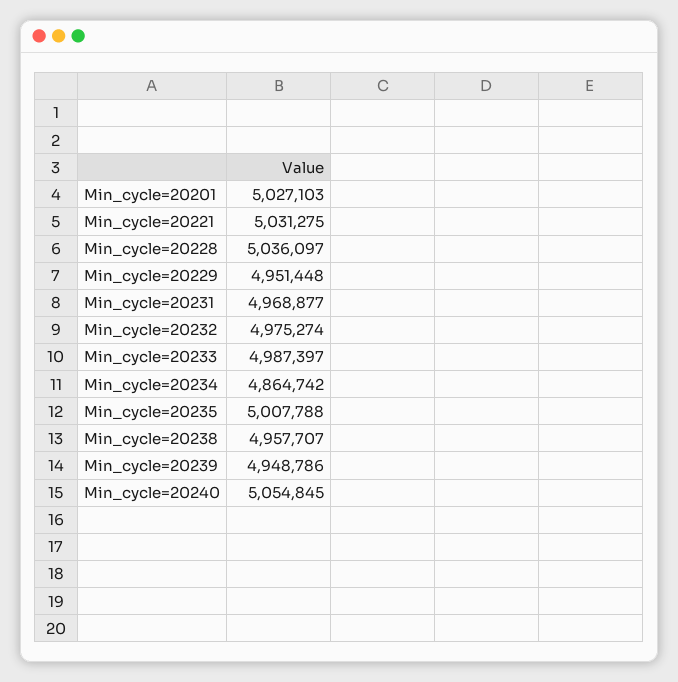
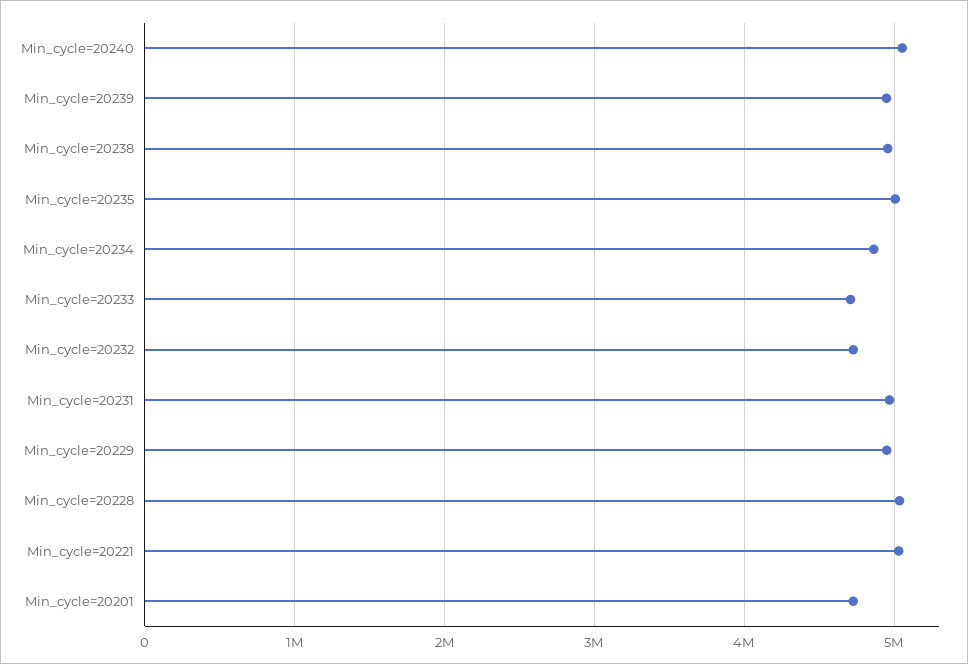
  {
-   "Min_cycle=20201": 5027103,
+   "Min_cycle=20201": 4700000,
    "Min_cycle=20221": 5031275,
    "Min_cycle=20228": 5036097,
    "Min_cycle=20229": 4951448,
    "Min_cycle=20231": 4968877,
-   "Min_cycle=20232": 4975274,
+   "Min_cycle=20232": 4700000,
-   "Min_cycle=20233": 4987397,
+   "Min_cycle=20233": 4700000,
    "Min_cycle=20234": 4864742,
    "Min_cycle=20235": 5007788,
    "Min_cycle=20238": 4957707,
    "Min_cycle=20239": 4948786,
    "Min_cycle=20240": 5054845
  }

